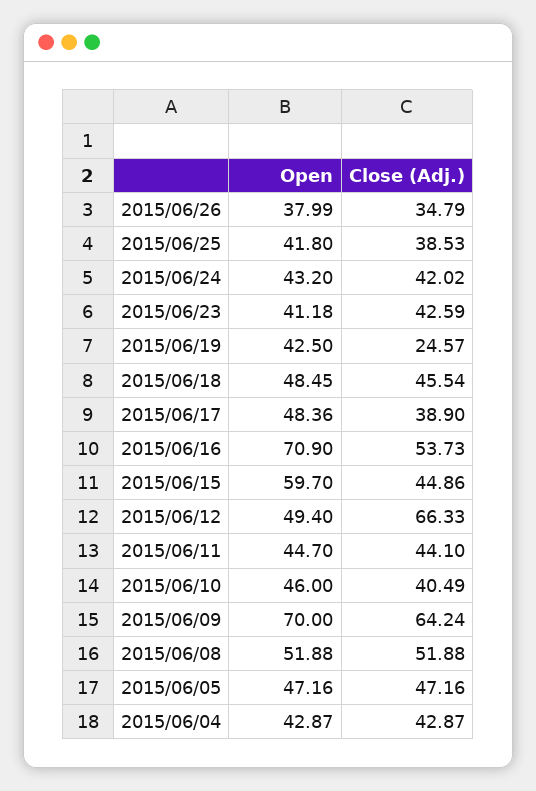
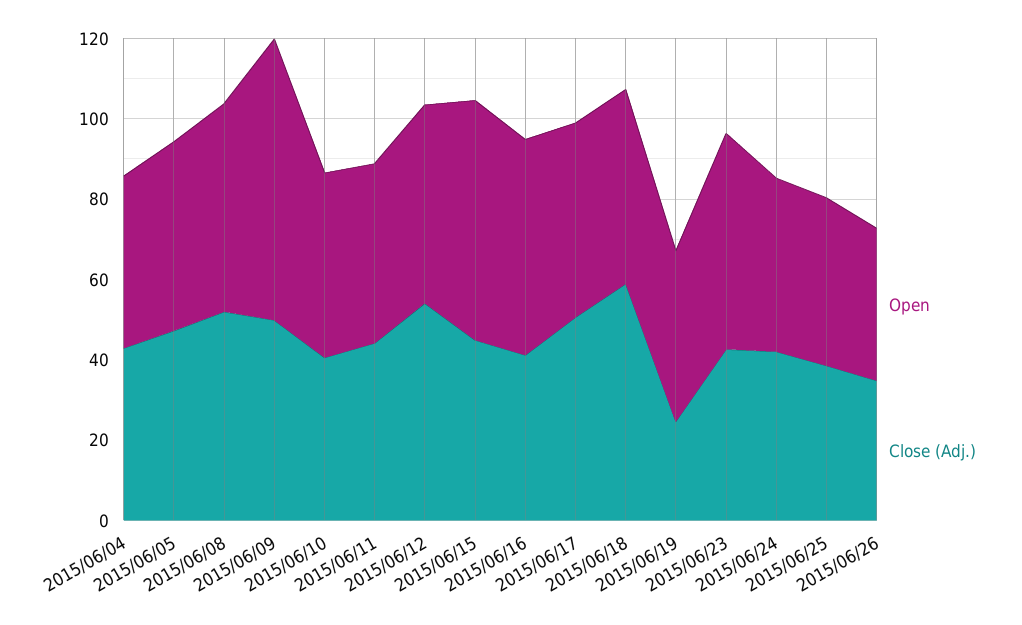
  {
    "Open": {
      "2015/06/26": 37.99,
      "2015/06/25": 41.8,
      "2015/06/24": 43.2,
-     "2015/06/23": 41.18,
+     "2015/06/23": 55,
      "2015/06/19": 42.5,
      "2015/06/18": 48.45,
      "2015/06/17": 48.36,
-     "2015/06/16": 70.9,
+     "2015/06/16": 55,
      "2015/06/15": 59.7,
      "2015/06/12": 49.4,
      "2015/06/11": 44.7,
      "2015/06/10": 46,
      "2015/06/09": 70,
      "2015/06/08": 51.88,
      "2015/06/05": 47.16,
      "2015/06/04": 42.87
    },
    "Close (Adj.)": {
      "2015/06/26": 34.79,
      "2015/06/25": 38.53,
      "2015/06/24": 42.02,
      "2015/06/23": 42.59,
      "2015/06/19": 24.57,
-     "2015/06/18": 45.54,
+     "2015/06/18": 60,
-     "2015/06/17": 38.9,
+     "2015/06/17": 50,
-     "2015/06/16": 53.73,
+     "2015/06/16": 40,
      "2015/06/15": 44.86,
-     "2015/06/12": 66.33,
+     "2015/06/12": 55,
      "2015/06/11": 44.1,
      "2015/06/10": 40.49,
-     "2015/06/09": 64.24,
+     "2015/06/09": 50,
      "2015/06/08": 51.88,
      "2015/06/05": 47.16,
      "2015/06/04": 42.87
    }
  }

